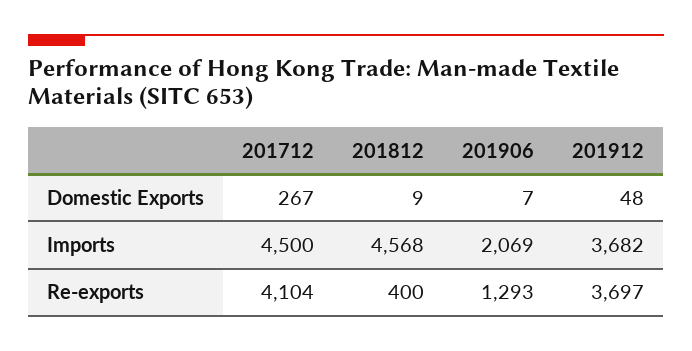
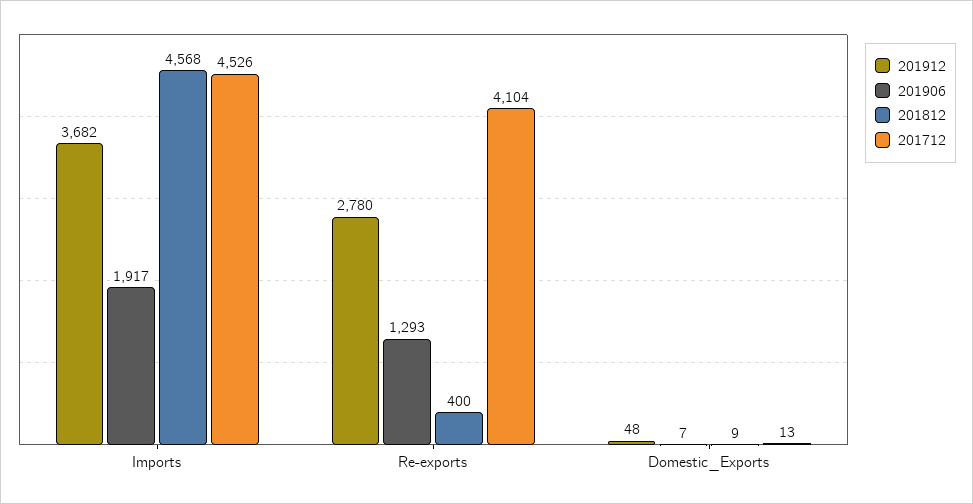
  {
    "201712": {
-     "Domestic Exports": 267,
+     "Domestic Exports": 13,
-     "Imports": 4500,
+     "Imports": 4526,
      "Re-exports": 4104
    },
    "201812": {
      "Domestic Exports": 9,
      "Imports": 4568,
      "Re-exports": 400
    },
    "201906": {
      "Domestic Exports": 7,
-     "Imports": 2069,
+     "Imports": 1917,
      "Re-exports": 1293
    },
    "201912": {
      "Domestic Exports": 48,
      "Imports": 3682,
-     "Re-exports": 3697
+     "Re-exports": 2780
    }
  }

